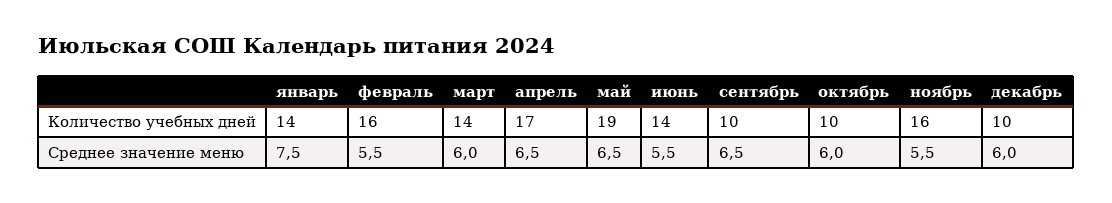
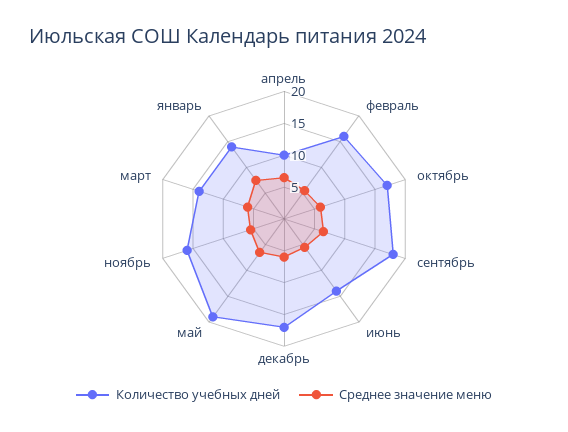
  {
    "Количество учебных дней": {
      "январь": 14,
      "февраль": 16,
      "март": 14,
-     "апрель": 17,
+     "апрель": 10,
      "май": 19,
      "июнь": 14,
-     "сентябрь": 10,
+     "сентябрь": 17.5,
-     "октябрь": 10,
+     "октябрь": 17.5,
      "ноябрь": 16,
-     "декабрь": 10
+     "декабрь": 17.5
    },
    "Среднее значение меню": {
      "январь": 7.5,
      "февраль": 5.5,
      "март": 6,
      "апрель": 6.5,
      "май": 6.5,
      "июнь": 5.5,
      "сентябрь": 6.5,
      "октябрь": 6,
      "ноябрь": 5.5,
      "декабрь": 6
    }
  }

